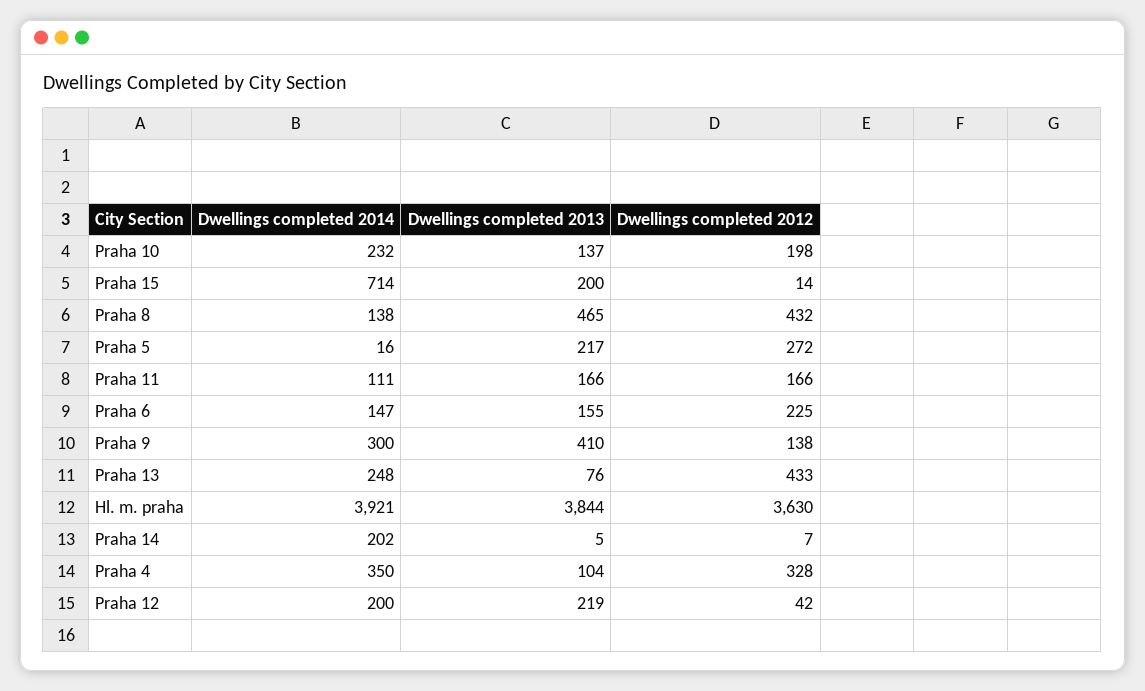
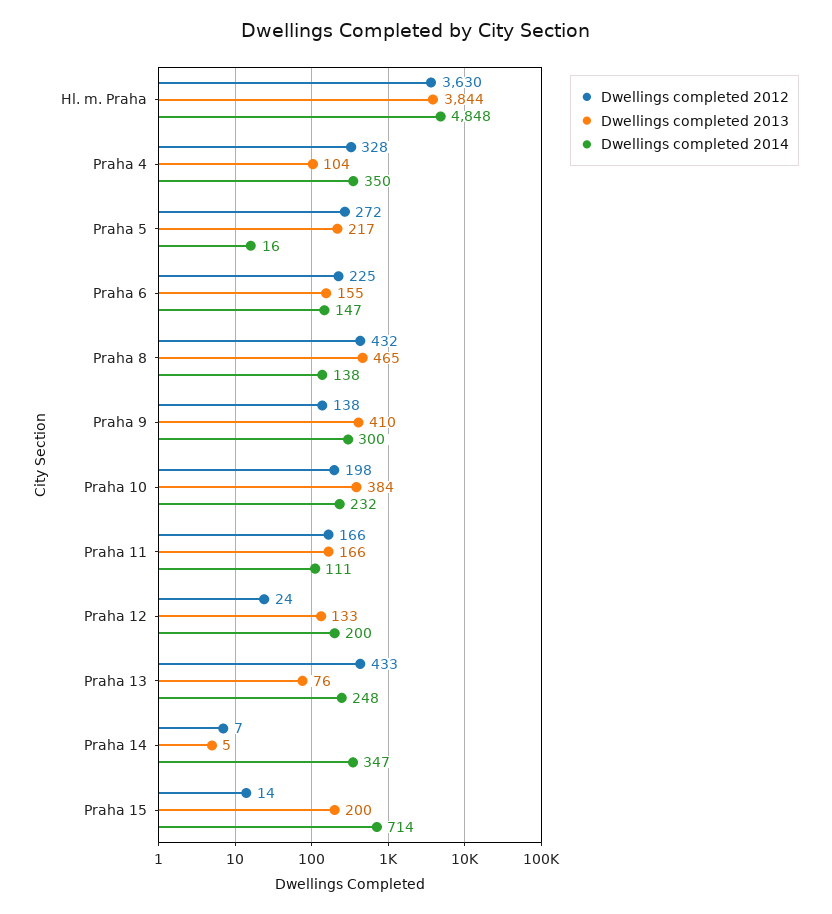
  {
    "Dwellings completed 2014": {
      "Praha 10": 232,
      "Praha 15": 714,
      "Praha 8": 138,
      "Praha 5": 16,
      "Praha 11": 111,
      "Praha 6": 147,
      "Praha 9": 300,
      "Praha 13": 248,
-     "Hl. m. praha": 3921,
+     "Hl. m. praha": 4848,
-     "Praha 14": 202,
+     "Praha 14": 347,
      "Praha 4": 350,
      "Praha 12": 200
    },
    "Dwellings completed 2013": {
-     "Praha 10": 137,
+     "Praha 10": 384,
      "Praha 15": 200,
      "Praha 8": 465,
      "Praha 5": 217,
      "Praha 11": 166,
      "Praha 6": 155,
      "Praha 9": 410,
      "Praha 13": 76,
      "Hl. m. praha": 3844,
      "Praha 14": 5,
      "Praha 4": 104,
-     "Praha 12": 219
+     "Praha 12": 133
    },
    "Dwellings completed 2012": {
      "Praha 10": 198,
      "Praha 15": 14,
      "Praha 8": 432,
      "Praha 5": 272,
      "Praha 11": 166,
      "Praha 6": 225,
      "Praha 9": 138,
      "Praha 13": 433,
      "Hl. m. praha": 3630,
      "Praha 14": 7,
      "Praha 4": 328,
-     "Praha 12": 42
+     "Praha 12": 24
    }
  }

